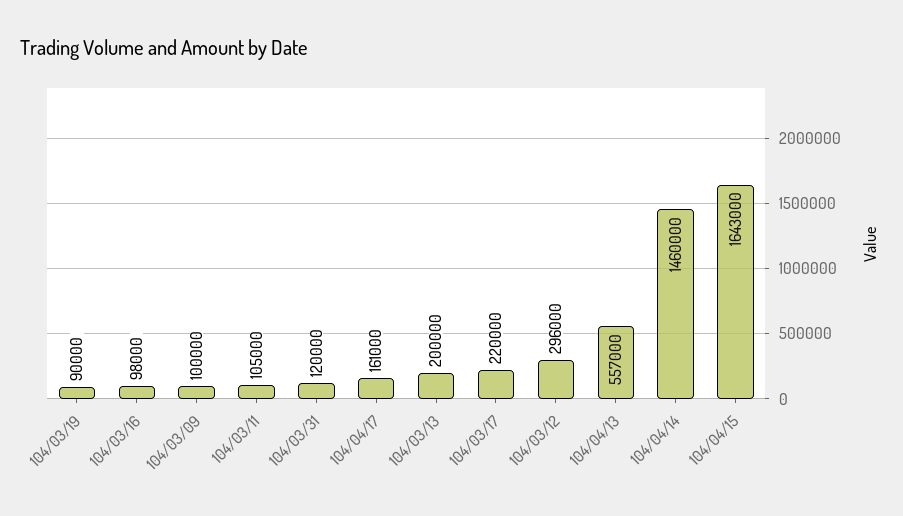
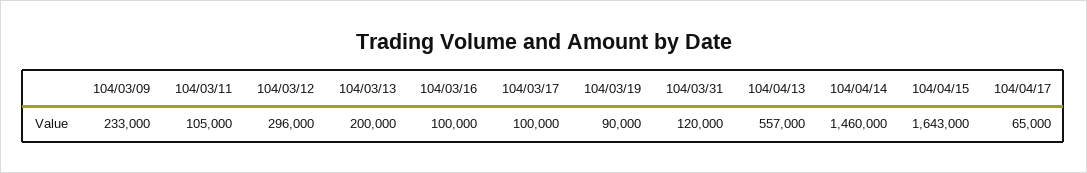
  {
    "104/03/19": 90000,
-   "104/03/16": 98000,
+   "104/03/16": 100000,
-   "104/03/09": 100000,
+   "104/03/09": 233000,
    "104/03/11": 105000,
    "104/03/31": 120000,
-   "104/04/17": 161000,
+   "104/04/17": 65000,
    "104/03/13": 200000,
-   "104/03/17": 220000,
+   "104/03/17": 100000,
    "104/03/12": 296000,
    "104/04/13": 557000,
    "104/04/14": 1460000,
    "104/04/15": 1643000
  }

